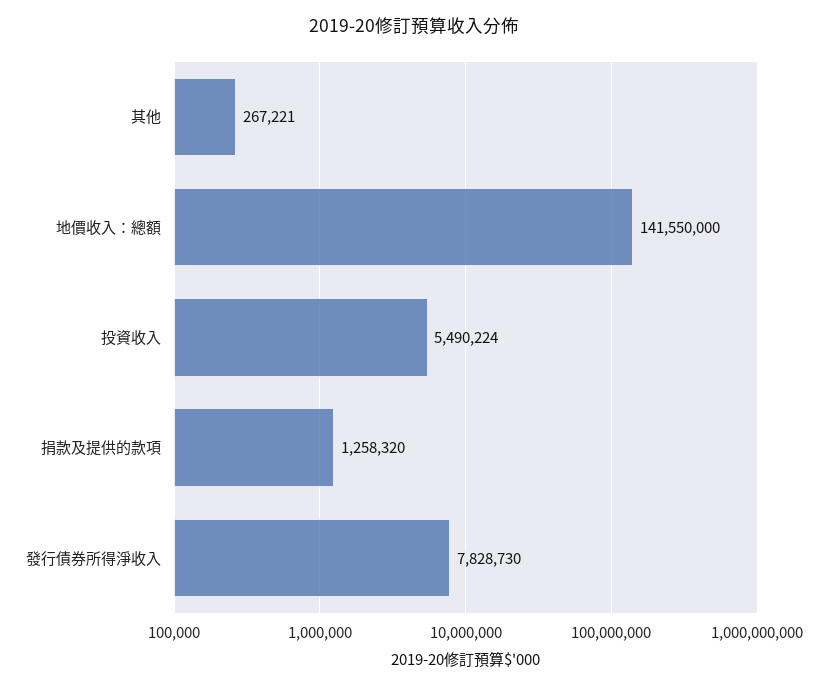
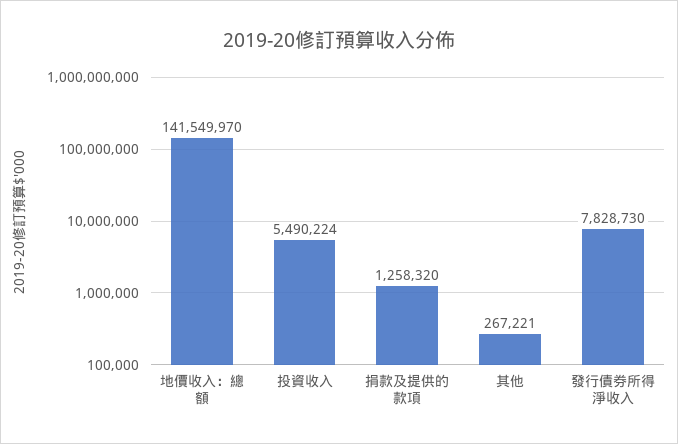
  {
    "其他": 267221,
-   "地價收入：總額": 141550000,
+   "地價收入：總額": 141549970,
    "投資收入": 5490224,
    "捐款及提供的款項": 1258320,
    "發行債券所得淨收入": 7828730
  }

